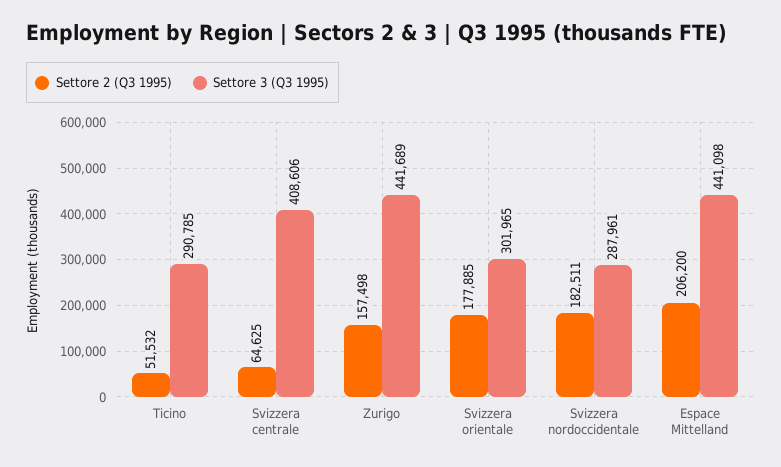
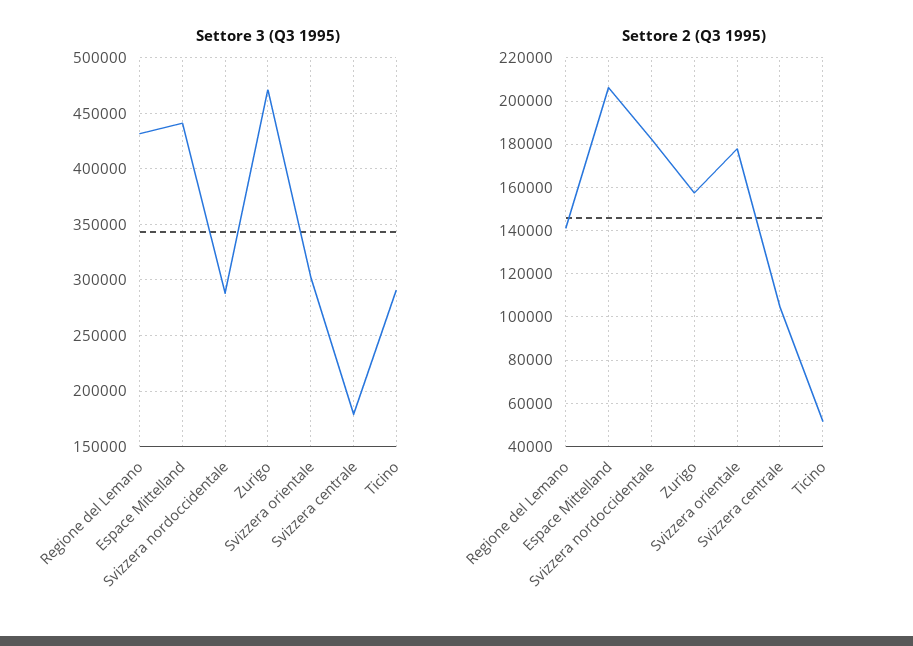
  {
    "Settore 2 (Q3 1995)": {
      "Ticino": 51532,
-     "Svizzera centrale": 64625,
+     "Svizzera centrale": 105000,
      "Zurigo": 157498,
      "Svizzera orientale": 177885,
      "Svizzera nordoccidentale": 182511,
-     "Espace Mittelland": 206200
+     "Espace Mittelland": 206200,
+     "Regione del Lemano": 140000
    },
    "Settore 3 (Q3 1995)": {
      "Ticino": 290785,
-     "Svizzera centrale": 408606,
+     "Svizzera centrale": 180000,
-     "Zurigo": 441689,
+     "Zurigo": 470000,
      "Svizzera orientale": 301965,
      "Svizzera nordoccidentale": 287961,
-     "Espace Mittelland": 441098
+     "Espace Mittelland": 441098,
+     "Regione del Lemano": 430000
    }
  }

